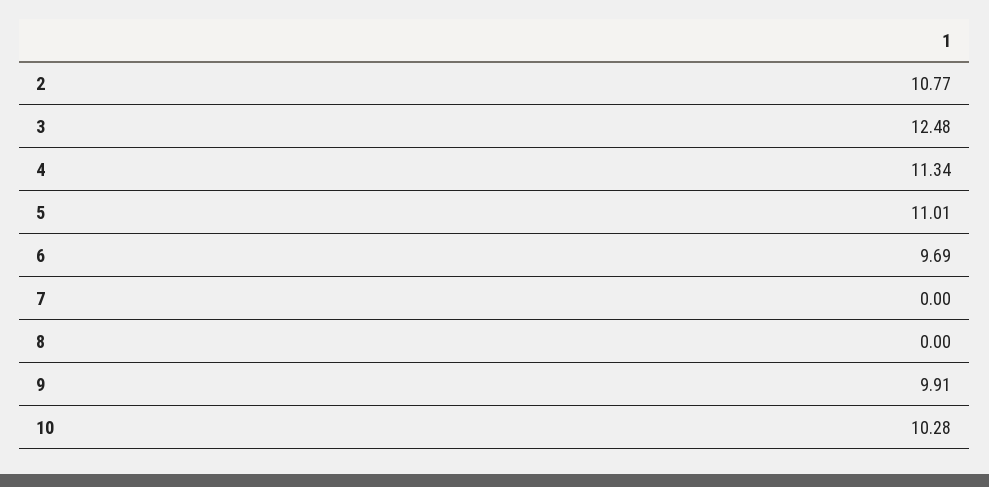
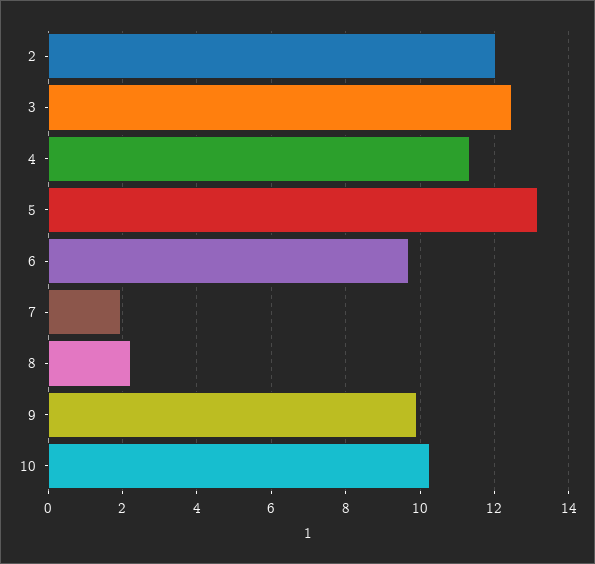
  {
-   "2": 10.77,
+   "2": 12,
    "3": 12.48,
    "4": 11.34,
-   "5": 11.01,
+   "5": 13.2,
    "6": 9.69,
-   "7": 0,
+   "7": 2,
-   "8": 0,
+   "8": 2.2,
    "9": 9.91,
    "10": 10.28
  }

